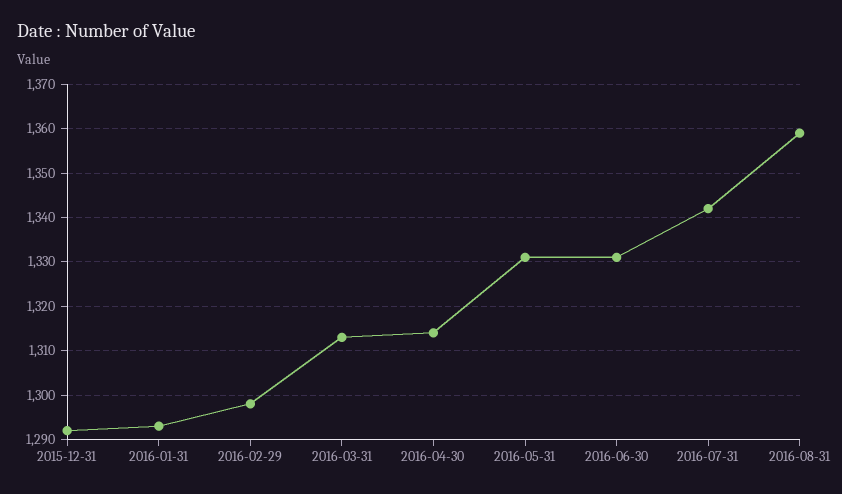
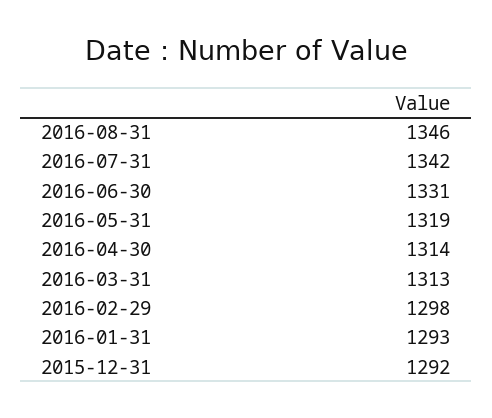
  {
    "2015-12-31": 1292,
    "2016-01-31": 1293,
    "2016-02-29": 1298,
    "2016-03-31": 1313,
    "2016-04-30": 1314,
-   "2016-05-31": 1330,
+   "2016-05-31": 1319,
    "2016-06-30": 1331,
    "2016-07-31": 1342,
-   "2016-08-31": 1360
+   "2016-08-31": 1346
  }

